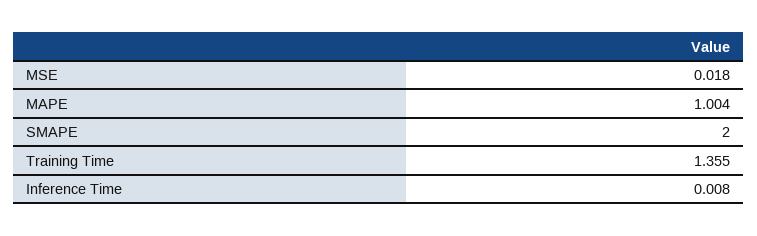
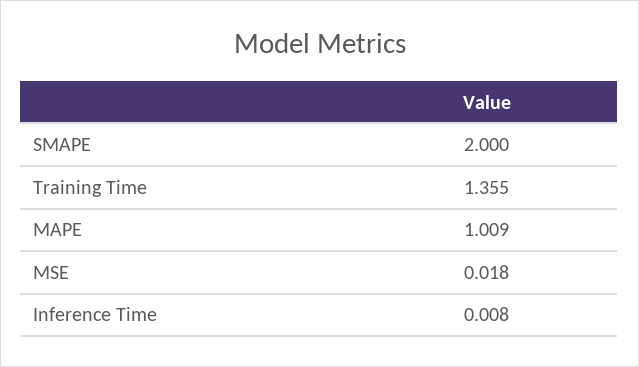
  {
    "MSE": 0.018,
-   "MAPE": 1.004,
+   "MAPE": 1.009,
    "SMAPE": 2,
    "Training Time": 1.355,
    "Inference Time": 0.008
  }

